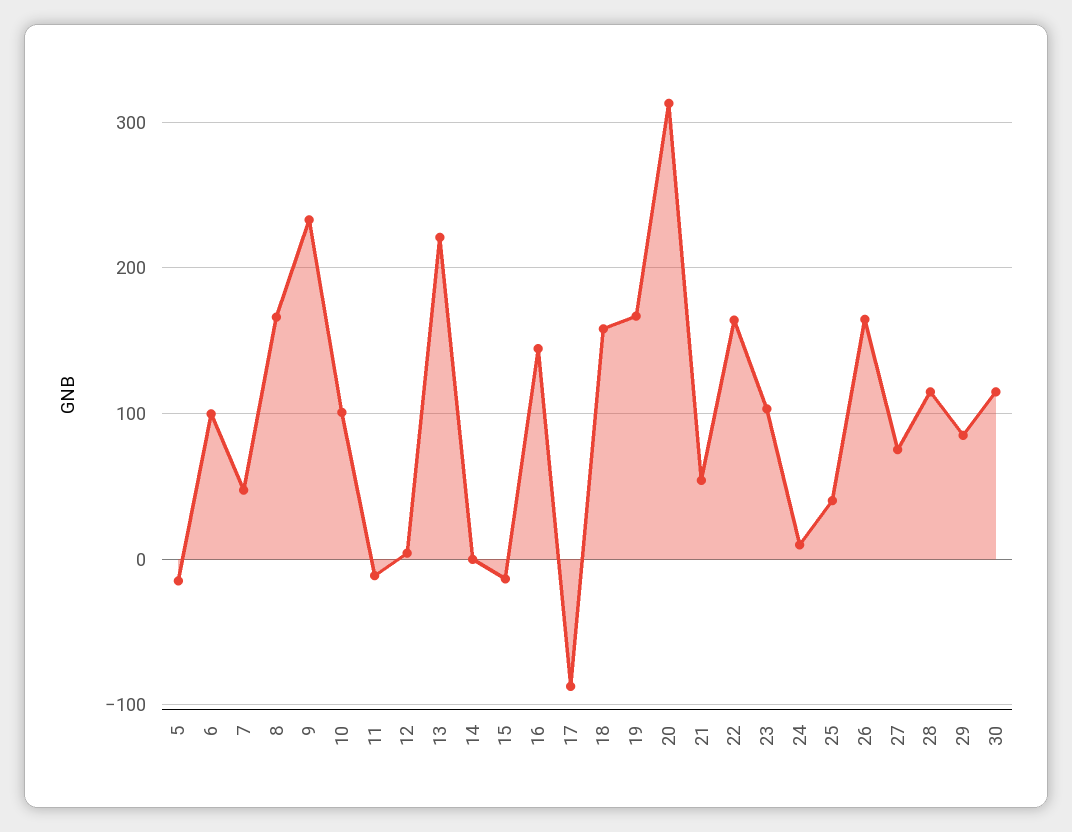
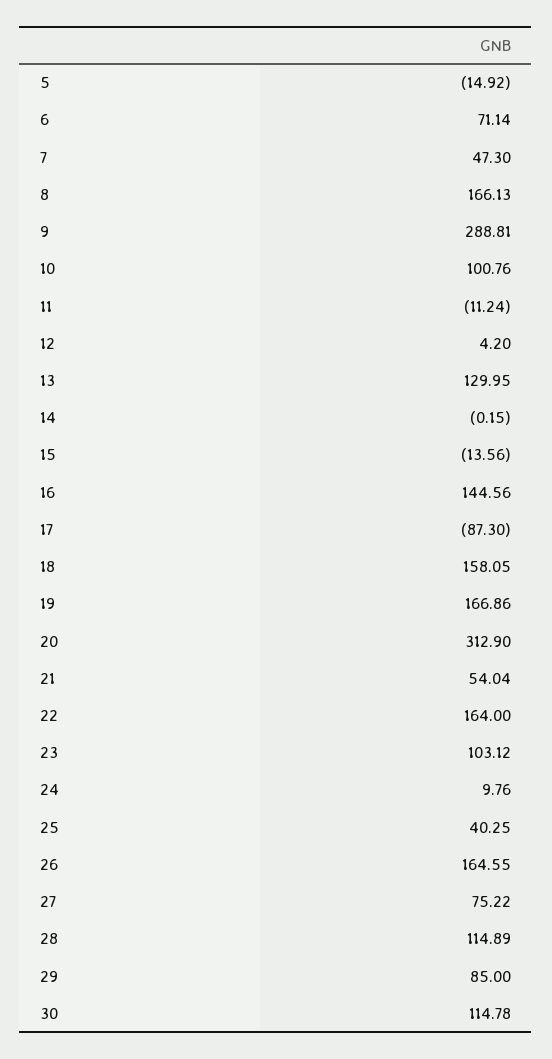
  {
    "5": -14.92,
-   "6": 100,
+   "6": 71.14,
    "7": 47.3,
    "8": 166.13,
-   "9": 230,
+   "9": 288.81,
    "10": 100.76,
    "11": -11.24,
    "12": 4.2,
-   "13": 220,
+   "13": 129.95,
    "14": -0.15,
    "15": -13.56,
    "16": 144.56,
    "17": -87.3,
    "18": 158.05,
    "19": 166.86,
    "20": 312.9,
    "21": 54.04,
    "22": 164,
    "23": 103.12,
    "24": 9.76,
    "25": 40.25,
    "26": 164.55,
    "27": 75.22,
    "28": 114.89,
    "29": 85,
    "30": 114.78
  }

